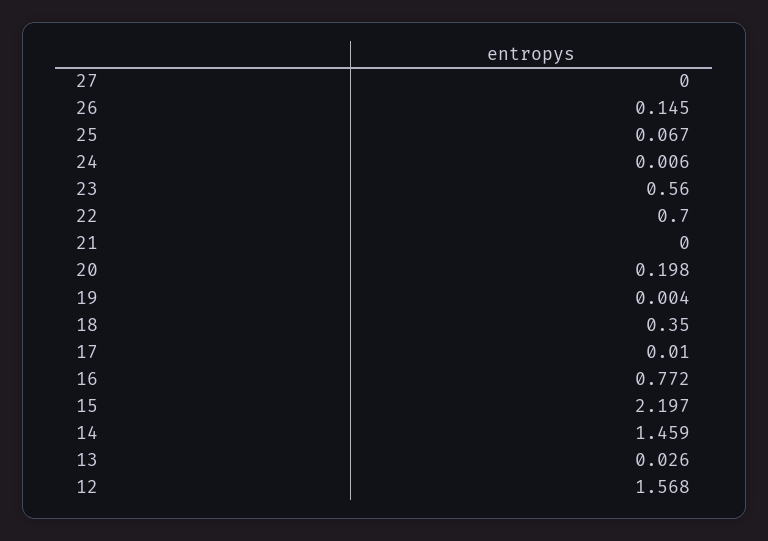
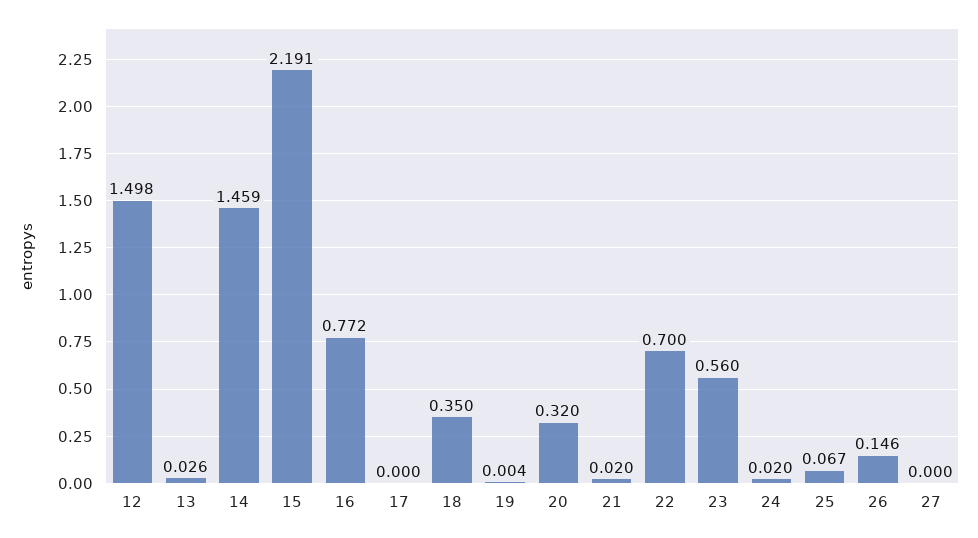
  {
    "27": 0,
-   "26": 0.145,
+   "26": 0.146,
    "25": 0.067,
-   "24": 0.006,
+   "24": 0.02,
    "23": 0.56,
    "22": 0.7,
-   "21": 0,
+   "21": 0.02,
-   "20": 0.198,
+   "20": 0.32,
    "19": 0.004,
    "18": 0.35,
-   "17": 0.01,
+   "17": 0,
    "16": 0.772,
-   "15": 2.197,
+   "15": 2.191,
    "14": 1.459,
    "13": 0.026,
-   "12": 1.568
+   "12": 1.498
  }

